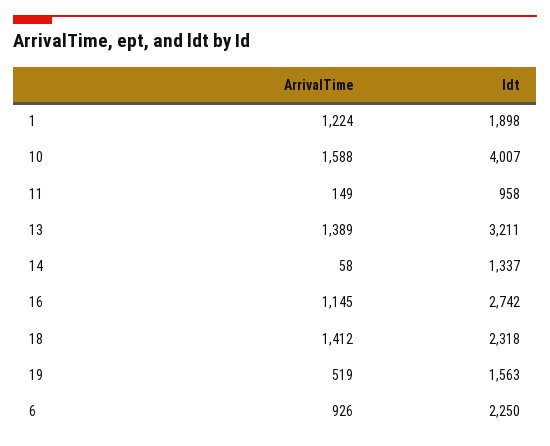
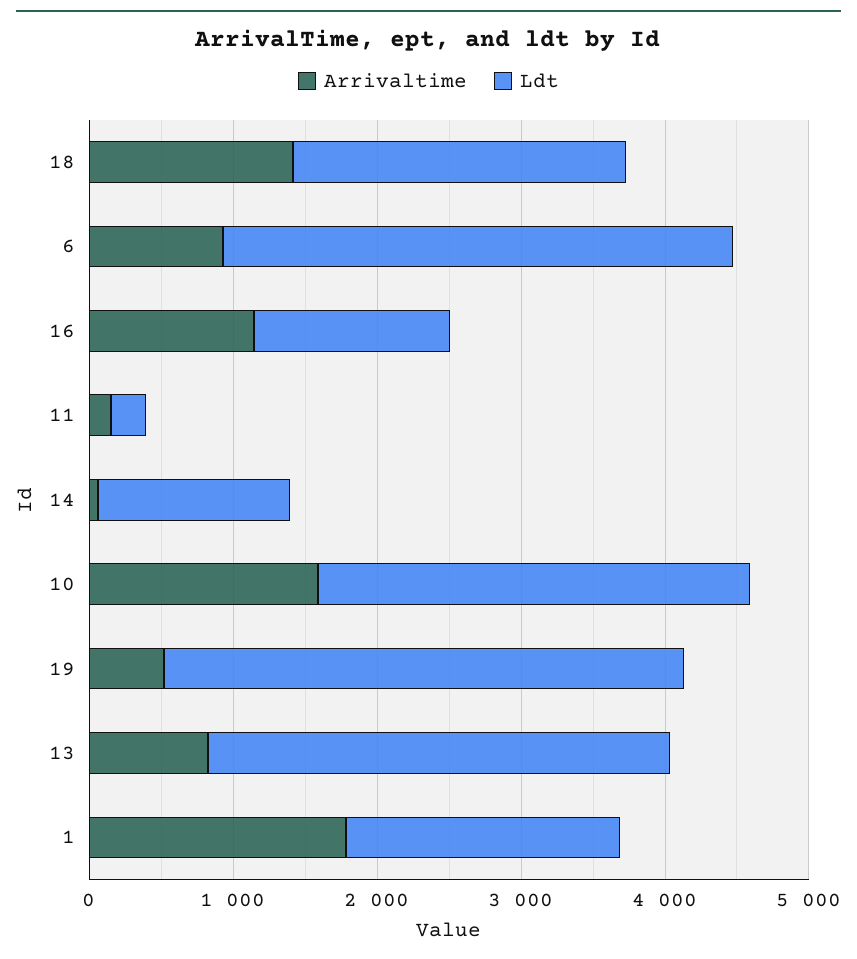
  {
    "ArrivalTime": {
-     "1": 1224,
+     "1": 1800,
      "10": 1588,
      "11": 149,
-     "13": 1389,
+     "13": 800,
      "14": 58,
      "16": 1145,
      "18": 1412,
      "19": 519,
      "6": 926
    },
    "ldt": {
      "1": 1898,
-     "10": 4007,
+     "10": 3000,
-     "11": 958,
+     "11": 200,
      "13": 3211,
      "14": 1337,
-     "16": 2742,
+     "16": 1400,
      "18": 2318,
-     "19": 1563,
+     "19": 3600,
-     "6": 2250
+     "6": 3600
    }
  }

